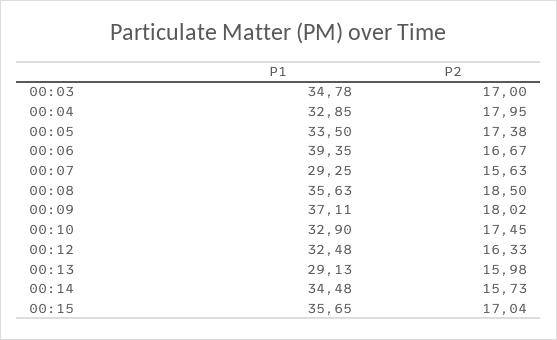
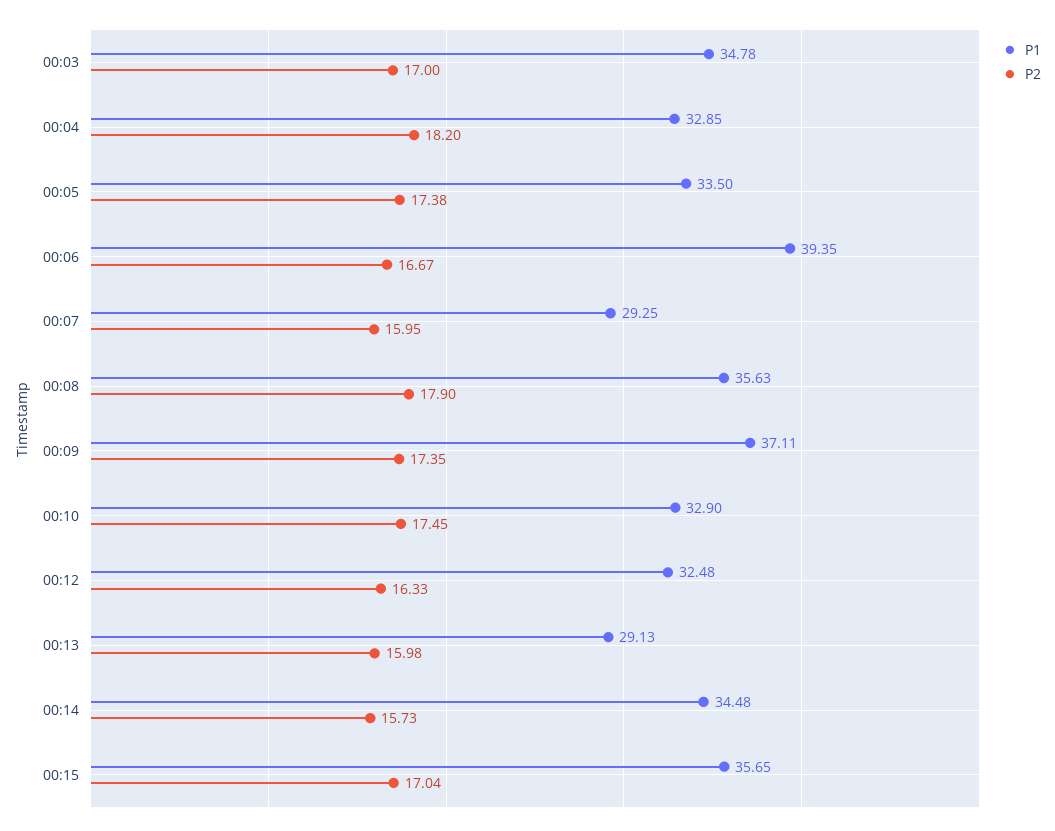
  {
    "P1": {
      "00:03": 34.78,
      "00:04": 32.85,
      "00:05": 33.5,
      "00:06": 39.35,
      "00:07": 29.25,
      "00:08": 35.63,
      "00:09": 37.11,
      "00:10": 32.9,
      "00:12": 32.48,
      "00:13": 29.13,
      "00:14": 34.48,
      "00:15": 35.65
    },
    "P2": {
      "00:03": 17,
-     "00:04": 17.95,
+     "00:04": 18.2,
      "00:05": 17.38,
      "00:06": 16.67,
-     "00:07": 15.63,
+     "00:07": 15.95,
-     "00:08": 18.5,
+     "00:08": 17.9,
-     "00:09": 18.02,
+     "00:09": 17.35,
      "00:10": 17.45,
      "00:12": 16.33,
      "00:13": 15.98,
      "00:14": 15.73,
      "00:15": 17.04
    }
  }

